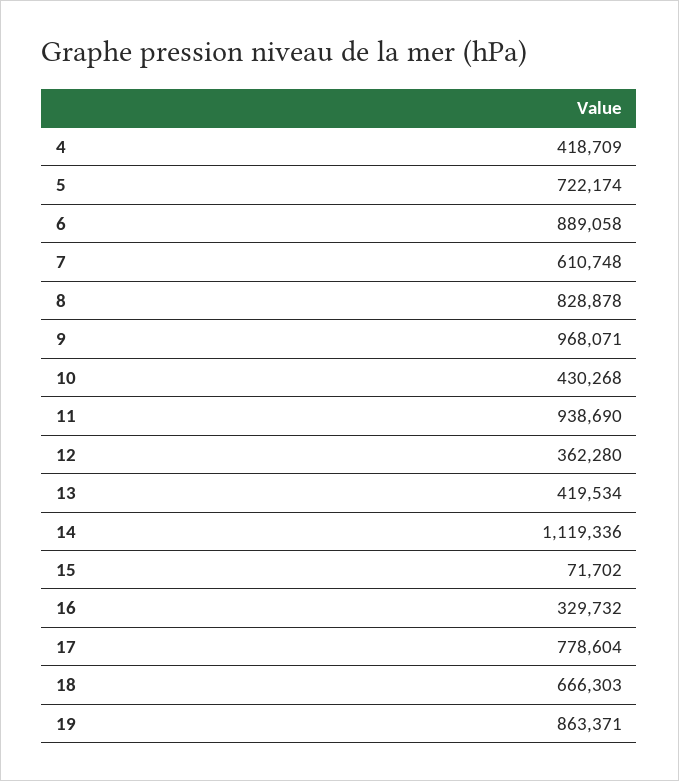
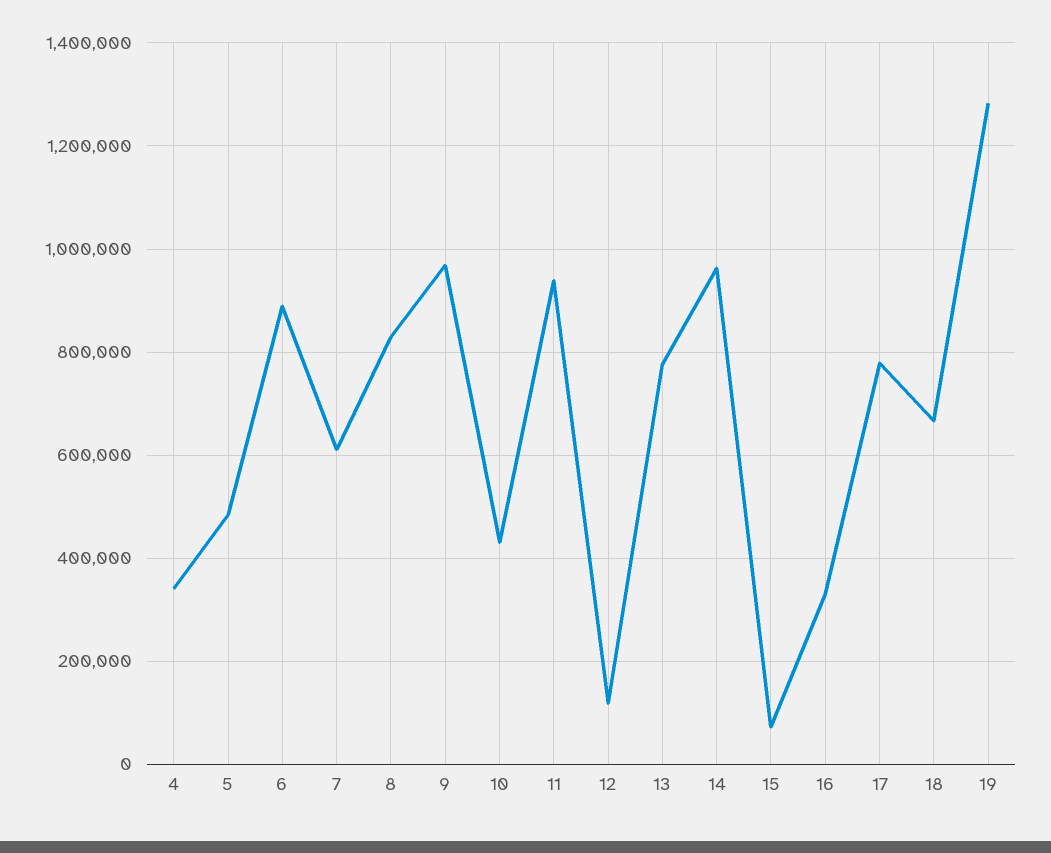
  {
-   "4": 418709,
+   "4": 340000,
-   "5": 722174,
+   "5": 480000,
    "6": 889058,
    "7": 610748,
    "8": 828878,
    "9": 968071,
    "10": 430268,
    "11": 938690,
-   "12": 362280,
+   "12": 120000,
-   "13": 419534,
+   "13": 780000,
-   "14": 1119336,
+   "14": 960000,
    "15": 71702,
    "16": 329732,
    "17": 778604,
    "18": 666303,
-   "19": 863371
+   "19": 1280000
  }

